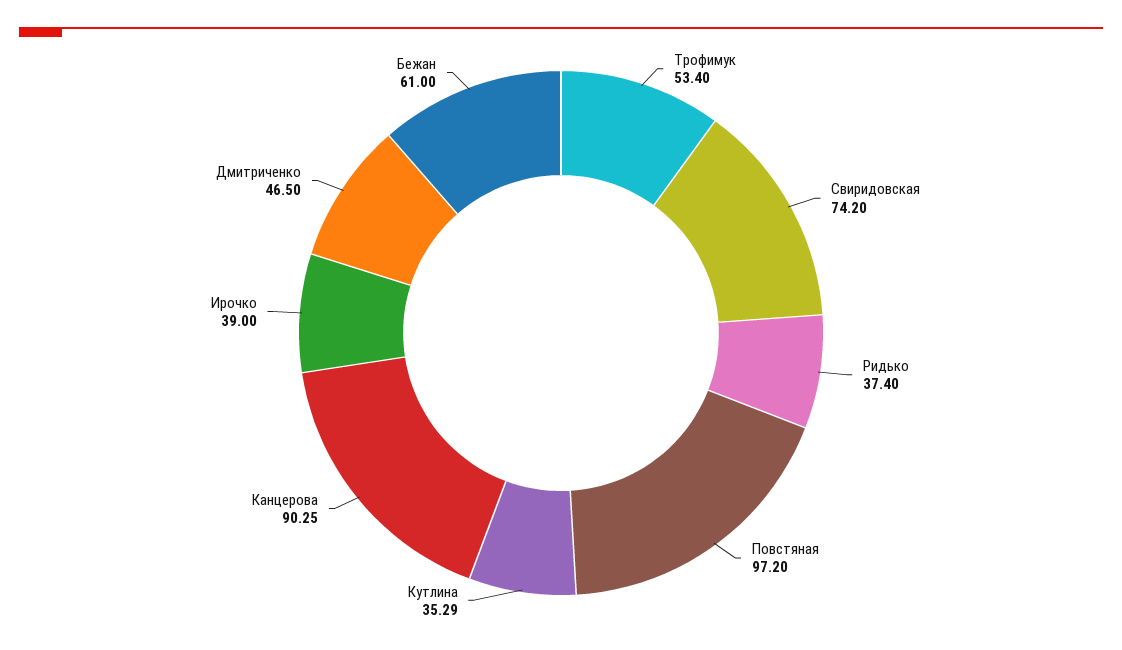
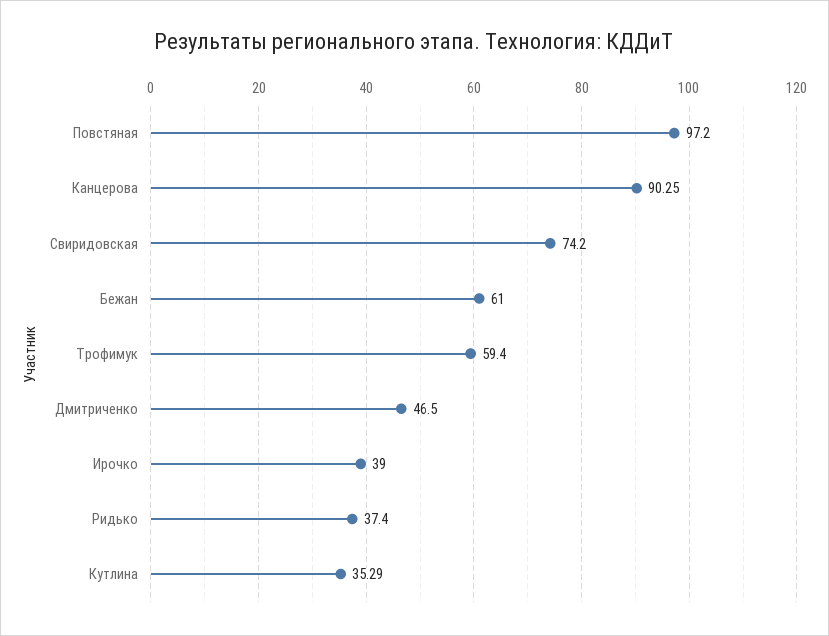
  {
-   "Трофимук": 53.4,
+   "Трофимук": 59.4,
    "Свиридовская": 74.2,
    "Ридько": 37.4,
    "Повстяная": 97.2,
    "Кутлина": 35.29,
    "Канцерова": 90.25,
    "Ирочко": 39,
    "Дмитриченко": 46.5,
    "Бежан": 61
  }

